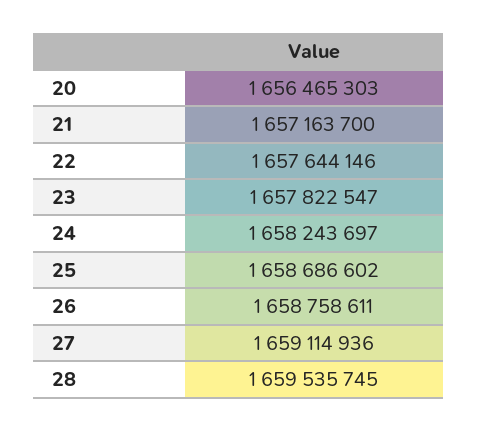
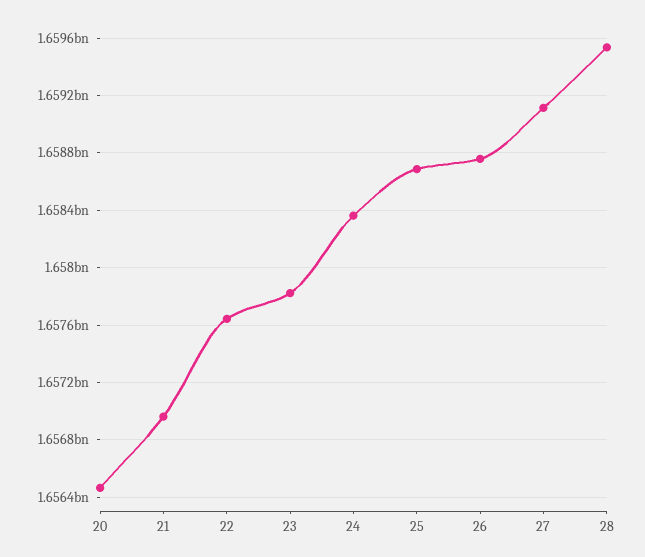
  {
    "20": 1656465303,
-   "21": 1657163700,
+   "21": 1656950000,
    "22": 1657644146,
    "23": 1657822547,
-   "24": 1658243697,
+   "24": 1658350000,
    "25": 1658686602,
    "26": 1658758611,
    "27": 1659114936,
    "28": 1659535745
  }

